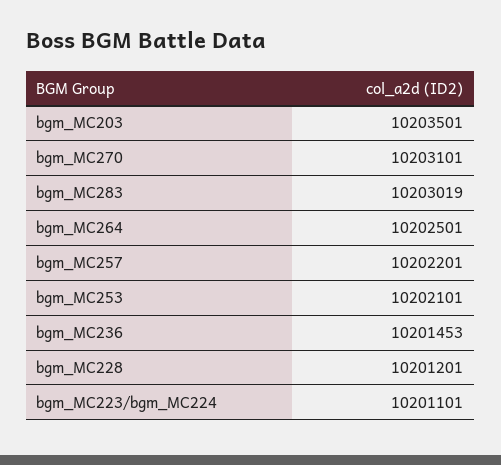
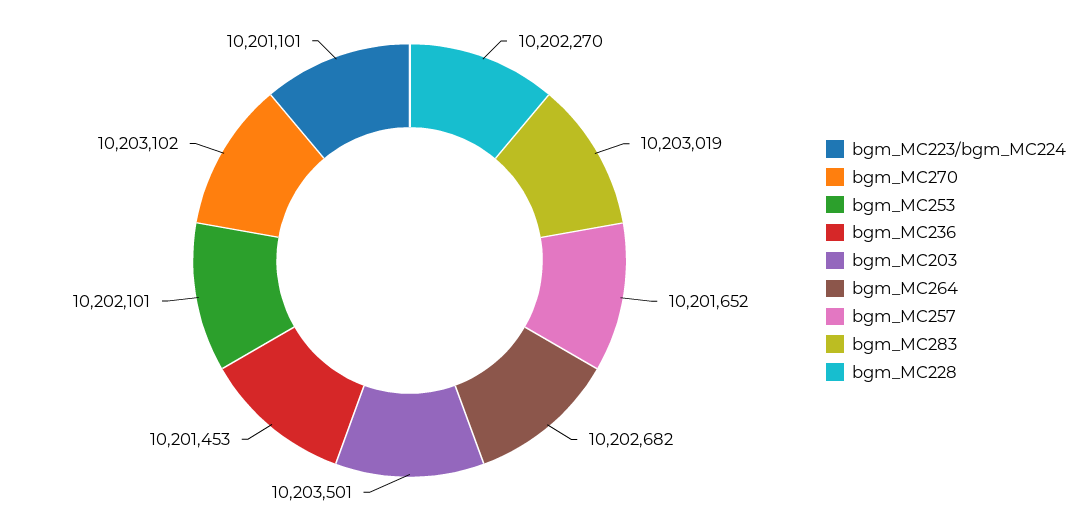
  {
    "bgm_MC203": 10203501,
-   "bgm_MC270": 10203101,
+   "bgm_MC270": 10203102,
    "bgm_MC283": 10203019,
-   "bgm_MC264": 10202501,
+   "bgm_MC264": 10202682,
-   "bgm_MC257": 10202201,
+   "bgm_MC257": 10201652,
    "bgm_MC253": 10202101,
    "bgm_MC236": 10201453,
-   "bgm_MC228": 10201201,
+   "bgm_MC228": 10202270,
    "bgm_MC223/bgm_MC224": 10201101
  }

